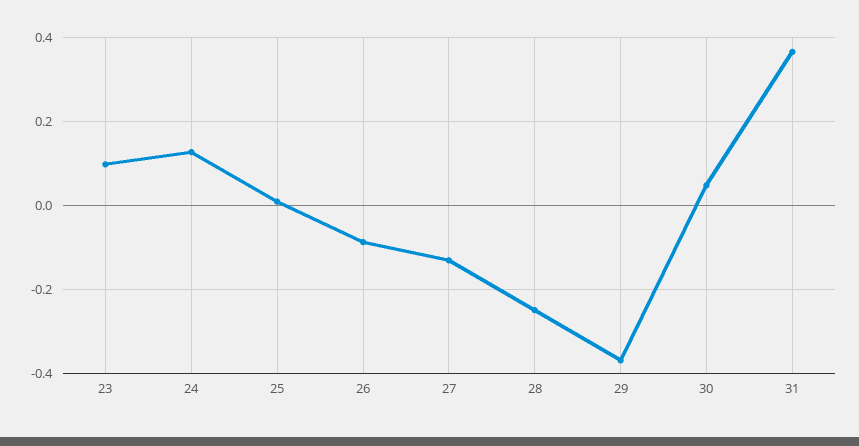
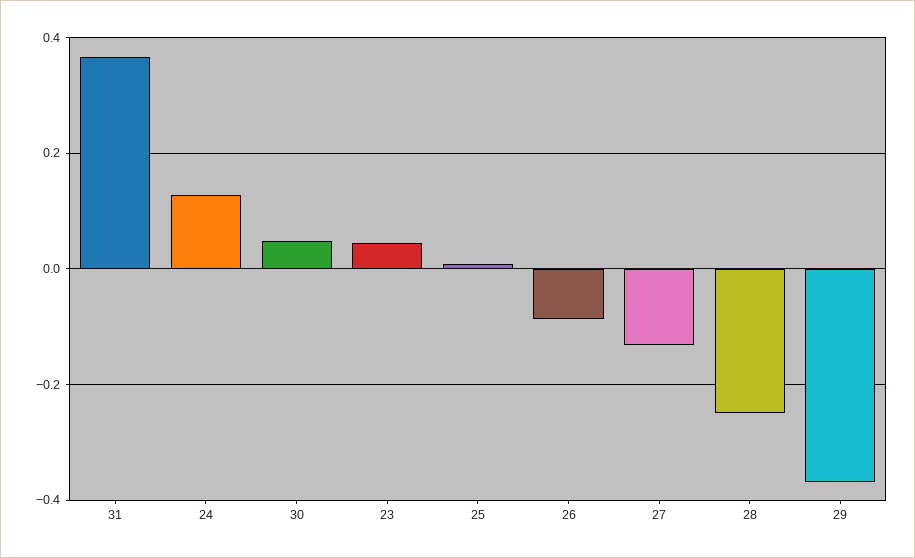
  {
-   "23": 0.1,
+   "23": 0.04,
    "24": 0.12,
    "25": 0,
    "26": -0.08,
    "27": -0.14,
    "28": -0.24,
    "29": -0.36,
    "30": 0.04,
    "31": 0.36
  }

